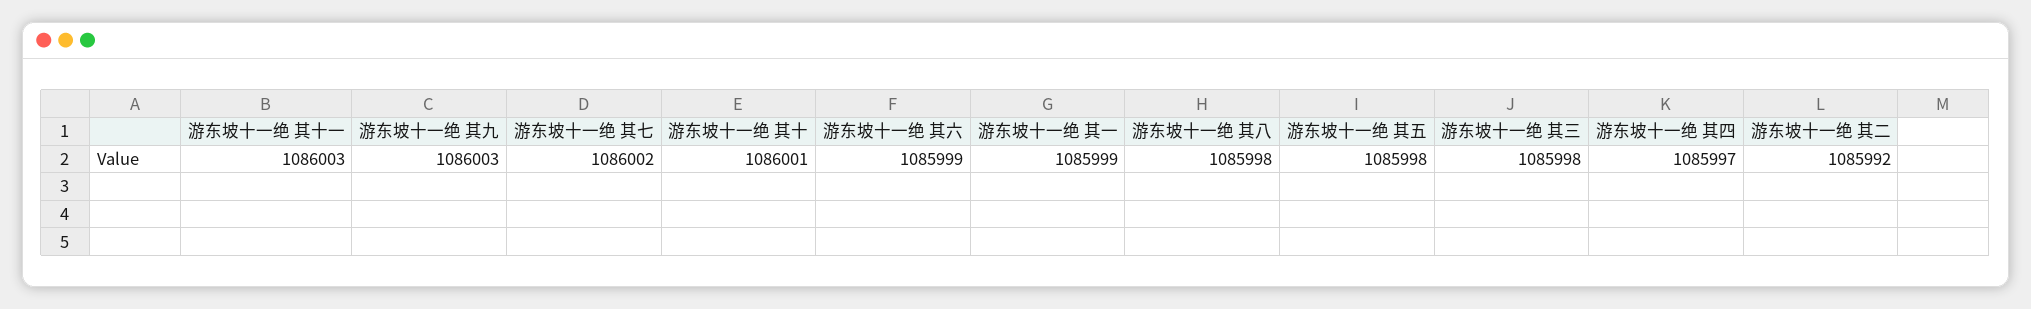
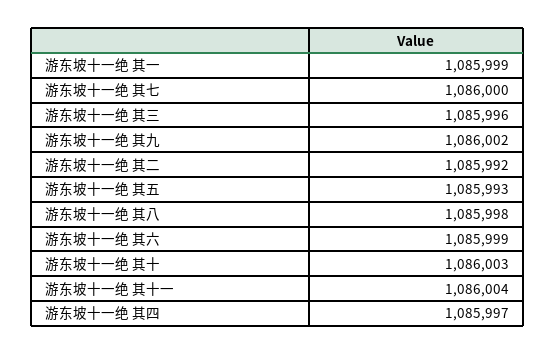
  {
-   "游东坡十一绝 其十一": 1086003,
+   "游东坡十一绝 其十一": 1086004,
-   "游东坡十一绝 其九": 1086003,
+   "游东坡十一绝 其九": 1086002,
-   "游东坡十一绝 其七": 1086002,
+   "游东坡十一绝 其七": 1086000,
-   "游东坡十一绝 其十": 1086001,
+   "游东坡十一绝 其十": 1086003,
    "游东坡十一绝 其六": 1085999,
    "游东坡十一绝 其一": 1085999,
    "游东坡十一绝 其八": 1085998,
-   "游东坡十一绝 其五": 1085998,
+   "游东坡十一绝 其五": 1085993,
-   "游东坡十一绝 其三": 1085998,
+   "游东坡十一绝 其三": 1085996,
    "游东坡十一绝 其四": 1085997,
    "游东坡十一绝 其二": 1085992
  }

